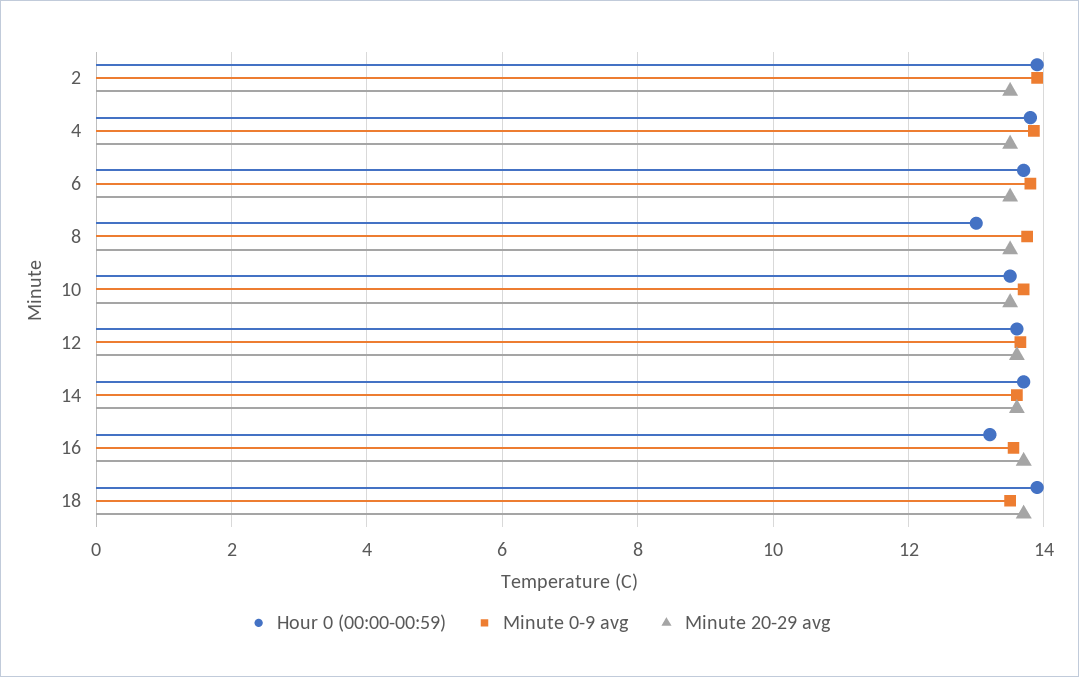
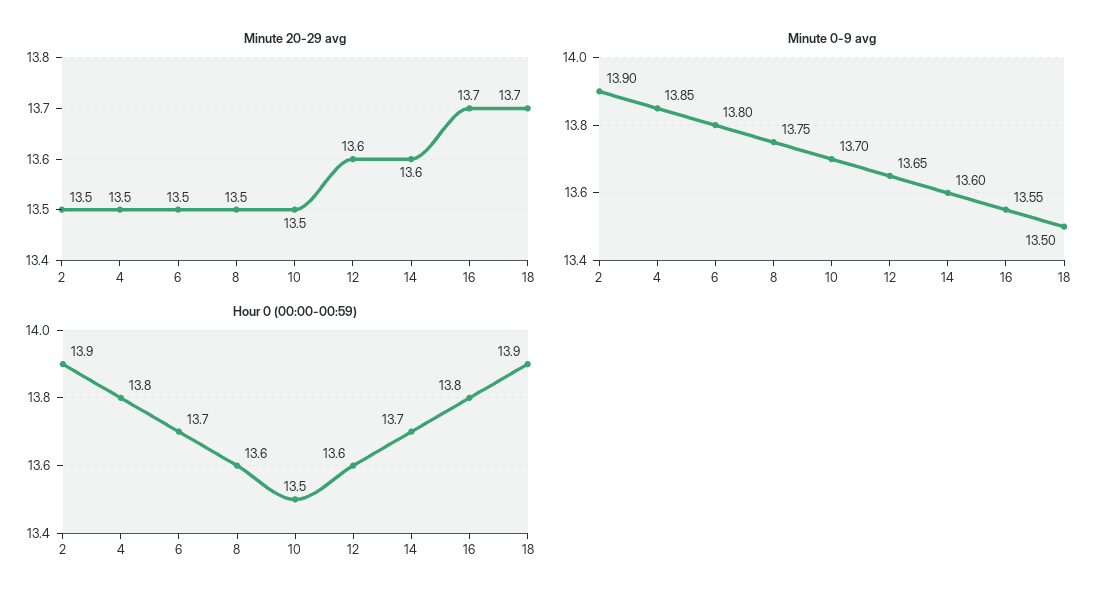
  {
    "Hour 0 (00:00-00:59)": {
      "2": 13.9,
      "4": 13.8,
      "6": 13.7,
-     "8": 13,
+     "8": 13.6,
      "10": 13.5,
      "12": 13.6,
      "14": 13.7,
-     "16": 13.2,
+     "16": 13.8,
      "18": 13.9
    },
    "Minute 0-9 avg": {
      "2": 13.9,
      "4": 13.85,
      "6": 13.8,
      "8": 13.75,
      "10": 13.7,
      "12": 13.65,
      "14": 13.6,
      "16": 13.55,
      "18": 13.5
    },
    "Minute 20-29 avg": {
      "2": 13.5,
      "4": 13.5,
      "6": 13.5,
      "8": 13.5,
      "10": 13.5,
      "12": 13.6,
      "14": 13.6,
      "16": 13.7,
      "18": 13.7
    }
  }

